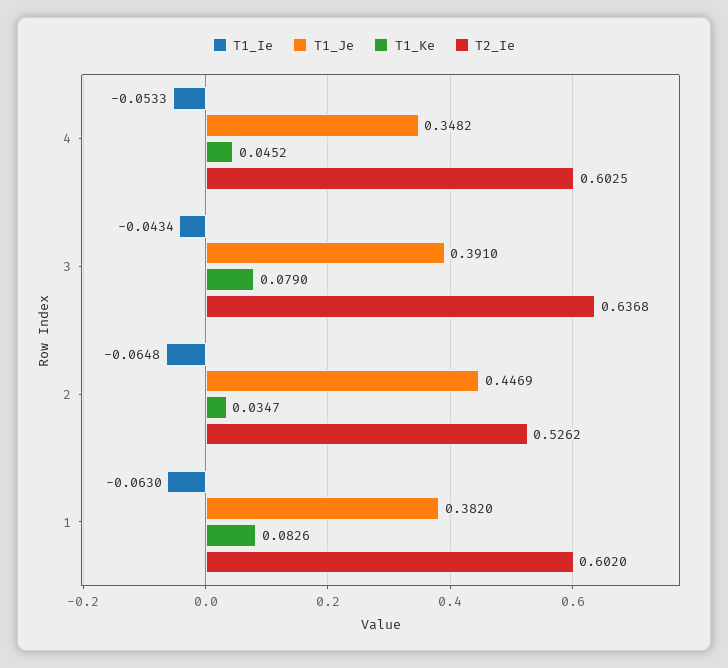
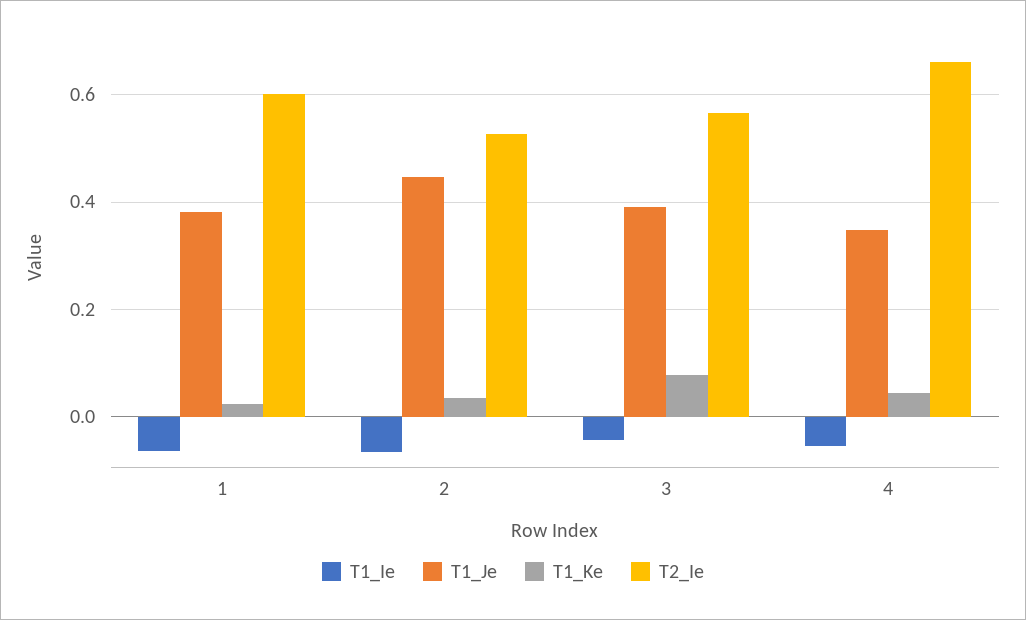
  {
    "T1_Ie": {
      "4": -0.0533,
      "3": -0.0434,
      "2": -0.0648,
      "1": -0.063
    },
    "T1_Je": {
      "4": 0.3482,
      "3": 0.391,
      "2": 0.4469,
      "1": 0.382
    },
    "T1_Ke": {
      "4": 0.0452,
      "3": 0.079,
      "2": 0.0347,
-     "1": 0.0826
+     "1": 0.02
    },
    "T2_Ie": {
-     "4": 0.6025,
+     "4": 0.66,
-     "3": 0.6368,
+     "3": 0.56,
      "2": 0.5262,
      "1": 0.602
    }
  }

